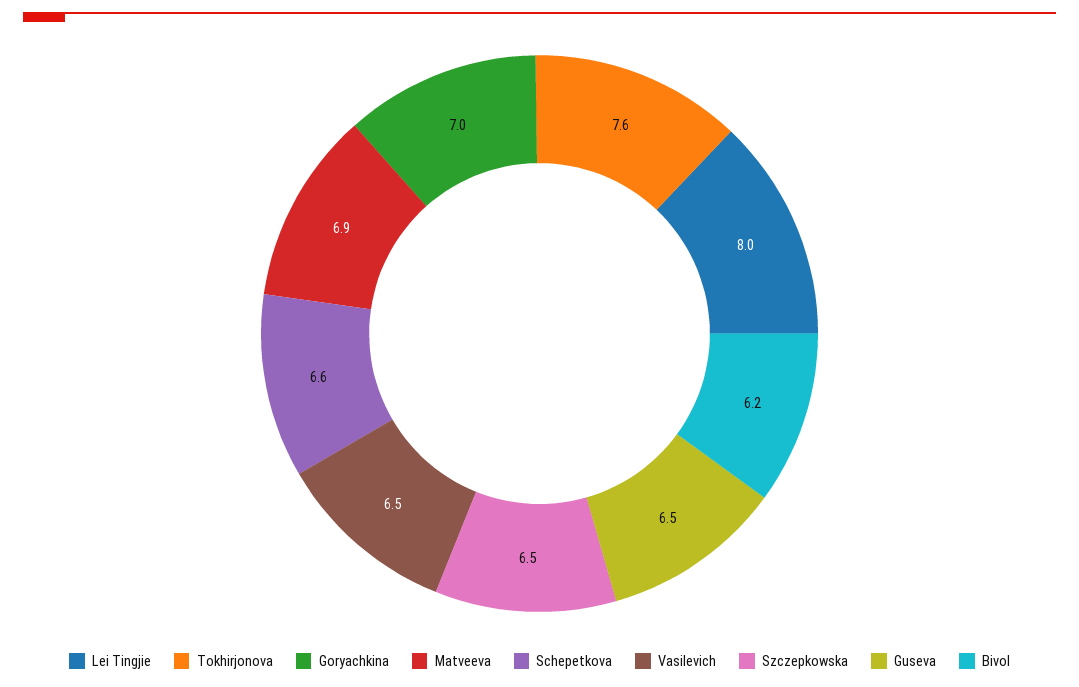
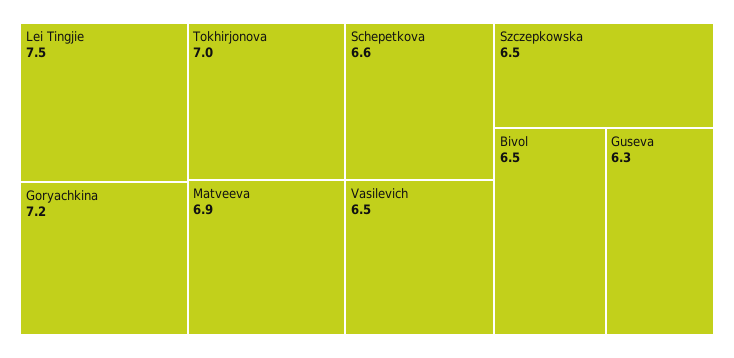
  {
-   "Lei Tingjie": 8,
+   "Lei Tingjie": 7.5,
-   "Tokhirjonova": 7.6,
+   "Tokhirjonova": 7,
-   "Goryachkina": 7,
+   "Goryachkina": 7.2,
    "Matveeva": 6.9,
    "Schepetkova": 6.6,
    "Vasilevich": 6.5,
    "Szczepkowska": 6.5,
-   "Guseva": 6.5,
+   "Guseva": 6.3,
-   "Bivol": 6.2
+   "Bivol": 6.5
  }

